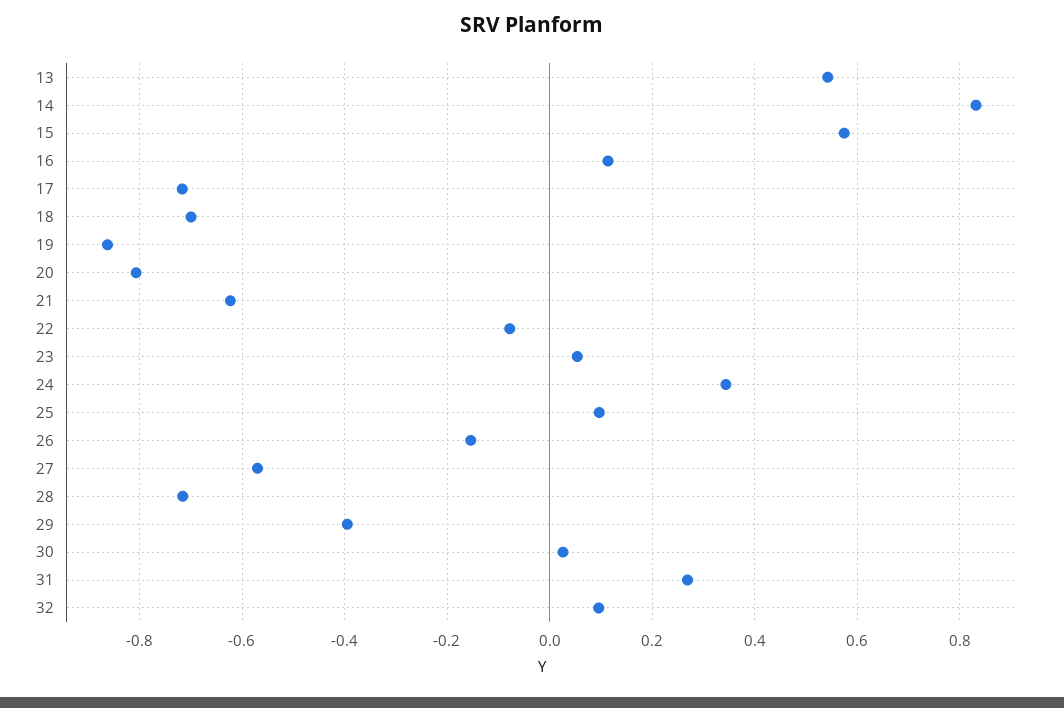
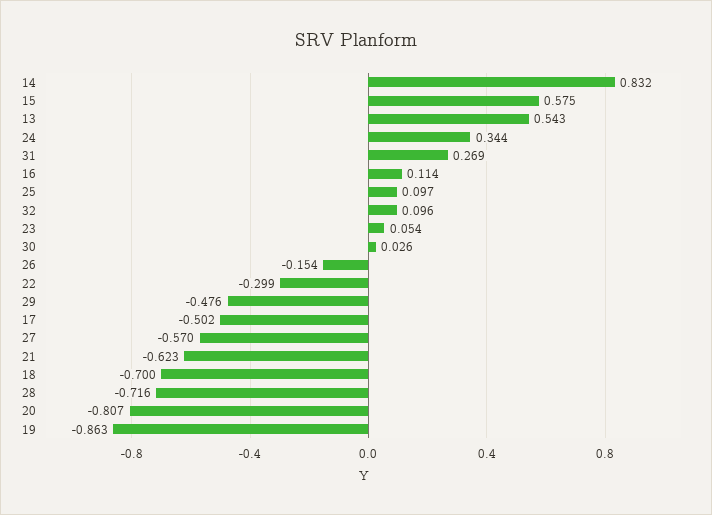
  {
    "13": 0.543,
    "14": 0.832,
    "15": 0.575,
    "16": 0.114,
-   "17": -0.72,
+   "17": -0.502,
    "18": -0.7,
    "19": -0.863,
    "20": -0.807,
    "21": -0.623,
-   "22": -0.08,
+   "22": -0.299,
    "23": 0.054,
    "24": 0.344,
    "25": 0.097,
    "26": -0.154,
    "27": -0.57,
    "28": -0.716,
-   "29": -0.4,
+   "29": -0.476,
    "30": 0.026,
    "31": 0.269,
    "32": 0.096
  }

